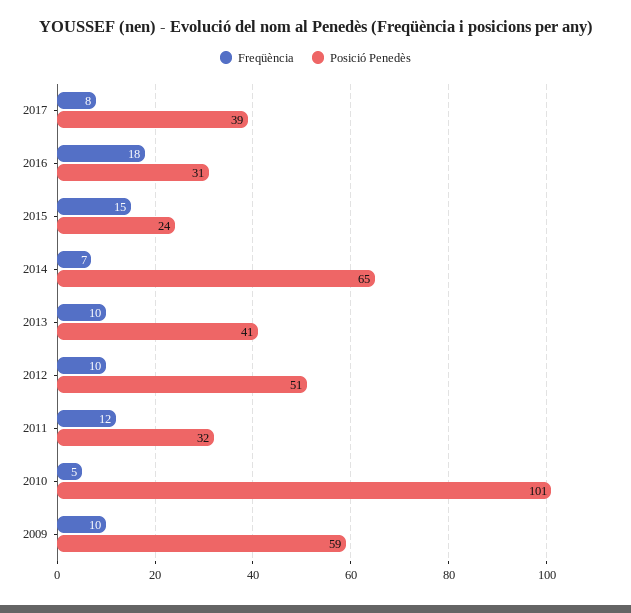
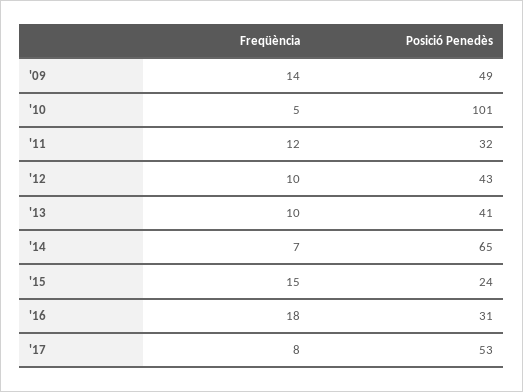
  {
    "Freqüència": {
      "2017": 8,
      "2016": 18,
      "2015": 15,
      "2014": 7,
      "2013": 10,
      "2012": 10,
      "2011": 12,
      "2010": 5,
-     "2009": 10
+     "2009": 14
    },
    "Posició Penedès": {
-     "2017": 39,
+     "2017": 53,
      "2016": 31,
      "2015": 24,
      "2014": 65,
      "2013": 41,
-     "2012": 51,
+     "2012": 43,
      "2011": 32,
      "2010": 101,
-     "2009": 59
+     "2009": 49
    }
  }

